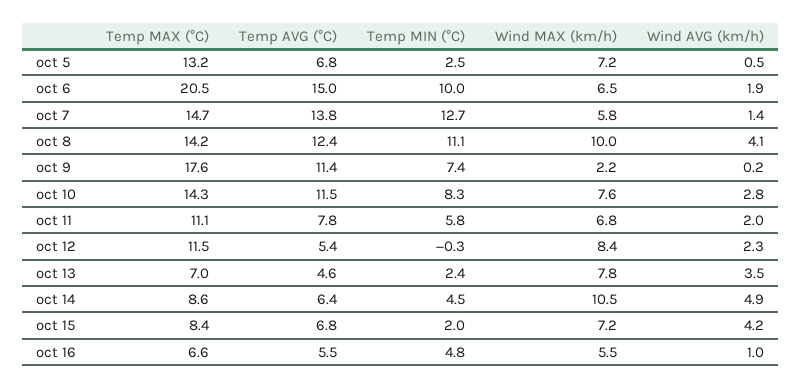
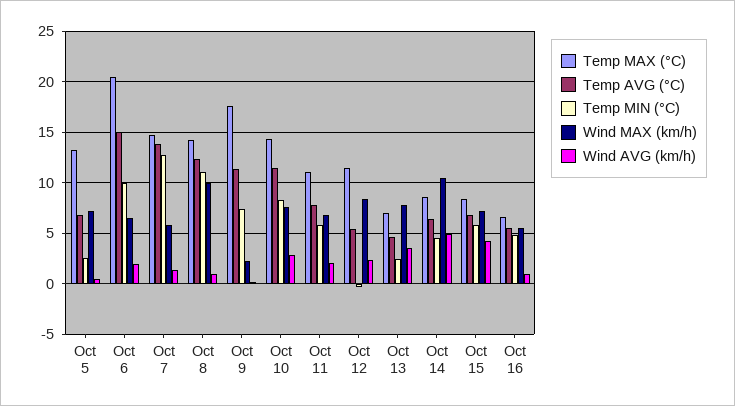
  {
    "Temp MAX (°C)": {
      "oct 5": 13.2,
      "oct 6": 20.5,
      "oct 7": 14.7,
      "oct 8": 14.2,
      "oct 9": 17.6,
      "oct 10": 14.3,
      "oct 11": 11.1,
      "oct 12": 11.5,
      "oct 13": 7,
      "oct 14": 8.6,
      "oct 15": 8.4,
      "oct 16": 6.6
    },
    "Temp AVG (°C)": {
      "oct 5": 6.8,
      "oct 6": 15,
      "oct 7": 13.8,
      "oct 8": 12.4,
      "oct 9": 11.4,
      "oct 10": 11.5,
      "oct 11": 7.8,
      "oct 12": 5.4,
      "oct 13": 4.6,
      "oct 14": 6.4,
      "oct 15": 6.8,
      "oct 16": 5.5
    },
    "Temp MIN (°C)": {
      "oct 5": 2.5,
      "oct 6": 10,
      "oct 7": 12.7,
      "oct 8": 11.1,
      "oct 9": 7.4,
      "oct 10": 8.3,
      "oct 11": 5.8,
      "oct 12": -0.3,
      "oct 13": 2.4,
      "oct 14": 4.5,
-     "oct 15": 2,
+     "oct 15": 6,
      "oct 16": 4.8
    },
    "Wind MAX (km/h)": {
      "oct 5": 7.2,
      "oct 6": 6.5,
      "oct 7": 5.8,
      "oct 8": 10,
      "oct 9": 2.2,
      "oct 10": 7.6,
      "oct 11": 6.8,
      "oct 12": 8.4,
      "oct 13": 7.8,
      "oct 14": 10.5,
      "oct 15": 7.2,
      "oct 16": 5.5
    },
    "Wind AVG (km/h)": {
      "oct 5": 0.5,
      "oct 6": 1.9,
      "oct 7": 1.4,
-     "oct 8": 4.1,
+     "oct 8": 1,
      "oct 9": 0.2,
      "oct 10": 2.8,
      "oct 11": 2,
      "oct 12": 2.3,
      "oct 13": 3.5,
      "oct 14": 4.9,
      "oct 15": 4.2,
      "oct 16": 1
    }
  }

